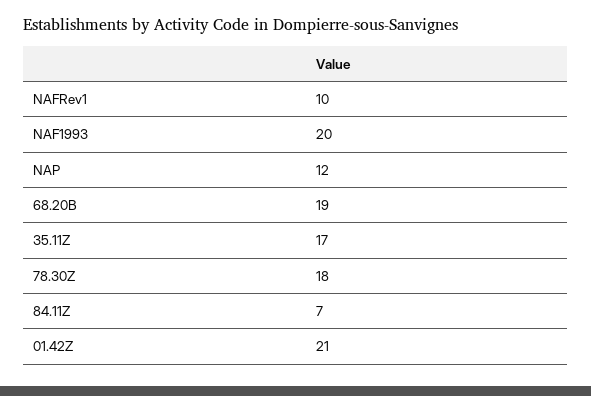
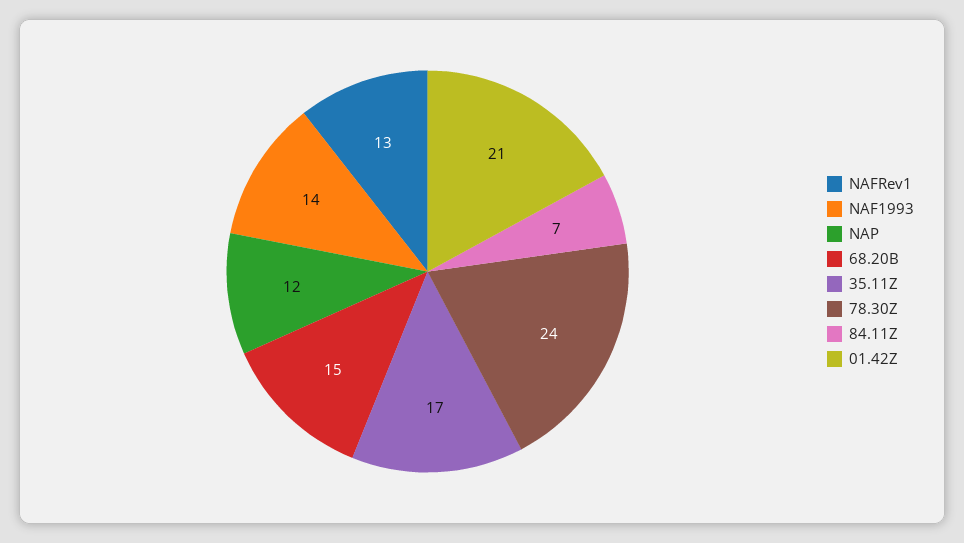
  {
-   "NAFRev1": 10,
+   "NAFRev1": 13,
-   "NAF1993": 20,
+   "NAF1993": 14,
    "NAP": 12,
-   "68.20B": 19,
+   "68.20B": 15,
    "35.11Z": 17,
-   "78.30Z": 18,
+   "78.30Z": 24,
    "84.11Z": 7,
    "01.42Z": 21
  }

